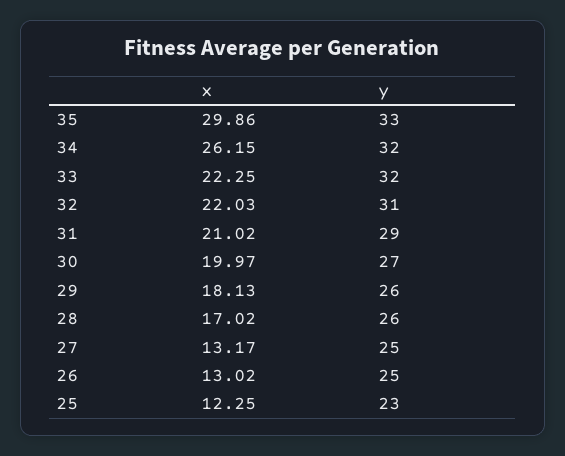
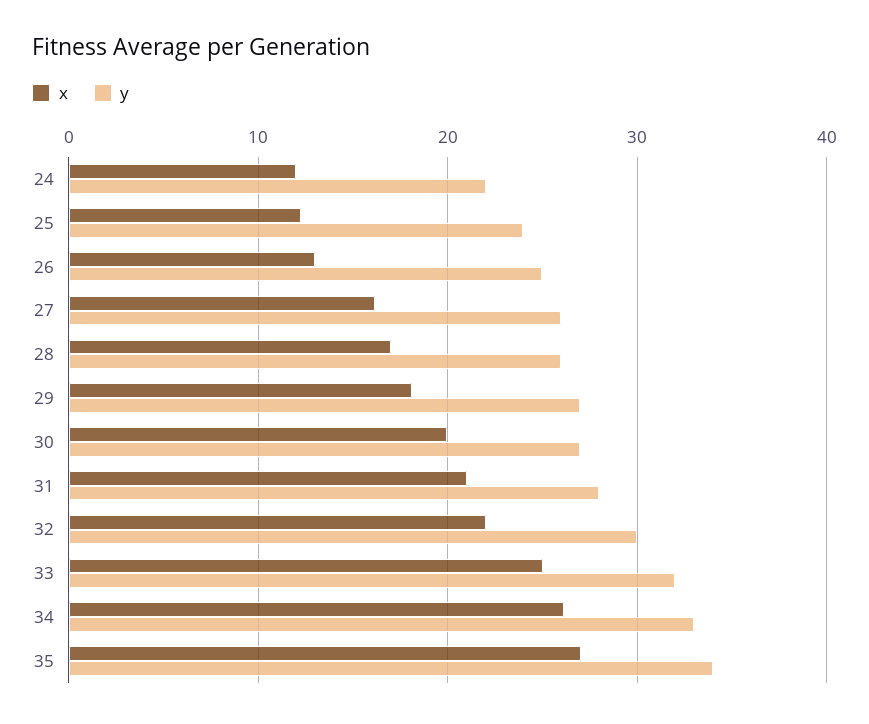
  {
    "x": {
-     "35": 29.86,
+     "35": 27,
      "34": 26.15,
-     "33": 22.25,
+     "33": 25,
      "32": 22.03,
      "31": 21.02,
      "30": 19.97,
      "29": 18.13,
      "28": 17.02,
-     "27": 13.17,
+     "27": 16,
      "26": 13.02,
-     "25": 12.25
+     "25": 12.25,
+     "24": 12
    },
    "y": {
-     "35": 33,
+     "35": 34,
-     "34": 32,
+     "34": 33,
      "33": 32,
-     "32": 31,
+     "32": 30,
-     "31": 29,
+     "31": 28,
      "30": 27,
-     "29": 26,
+     "29": 27,
      "28": 26,
-     "27": 25,
+     "27": 26,
      "26": 25,
-     "25": 23
+     "25": 24,
+     "24": 22
    }
  }

